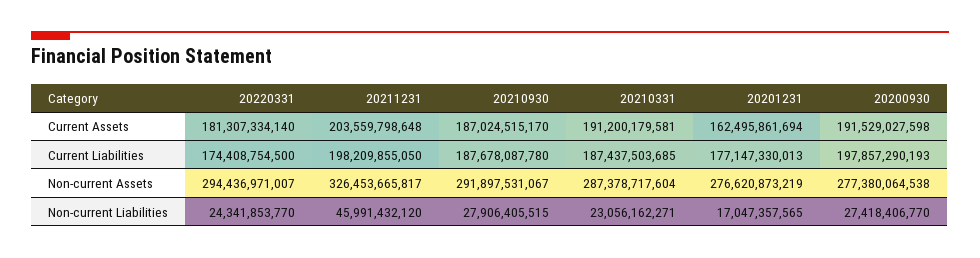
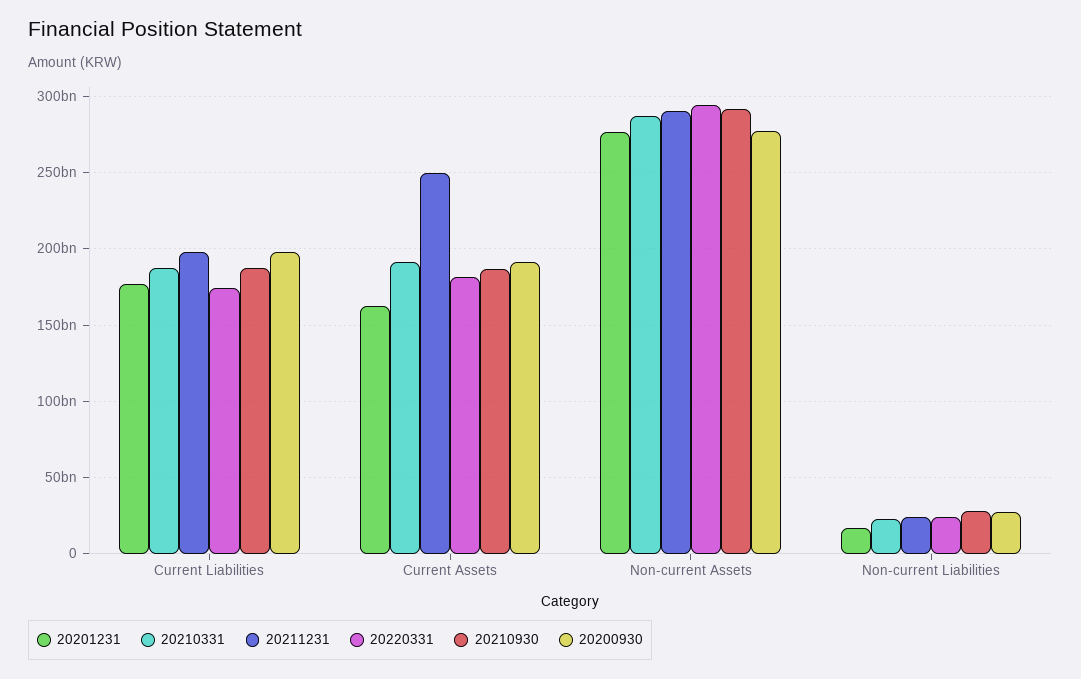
  {
    "20220331": {
      "Current Assets": 181307334140,
      "Current Liabilities": 174408754500,
      "Non-current Assets": 294436971007,
      "Non-current Liabilities": 24341853770
    },
    "20211231": {
-     "Current Assets": 203559798648,
+     "Current Assets": 250000000000,
      "Current Liabilities": 198209855050,
-     "Non-current Assets": 326453665817,
+     "Non-current Assets": 290000000000,
-     "Non-current Liabilities": 45991432120
+     "Non-current Liabilities": 25000000000
    },
    "20210930": {
      "Current Assets": 187024515170,
      "Current Liabilities": 187678087780,
      "Non-current Assets": 291897531067,
      "Non-current Liabilities": 27906405515
    },
    "20210331": {
      "Current Assets": 191200179581,
      "Current Liabilities": 187437503685,
      "Non-current Assets": 287378717604,
      "Non-current Liabilities": 23056162271
    },
    "20201231": {
      "Current Assets": 162495861694,
      "Current Liabilities": 177147330013,
      "Non-current Assets": 276620873219,
      "Non-current Liabilities": 17047357565
    },
    "20200930": {
      "Current Assets": 191529027598,
      "Current Liabilities": 197857290193,
      "Non-current Assets": 277380064538,
      "Non-current Liabilities": 27418406770
    }
  }

